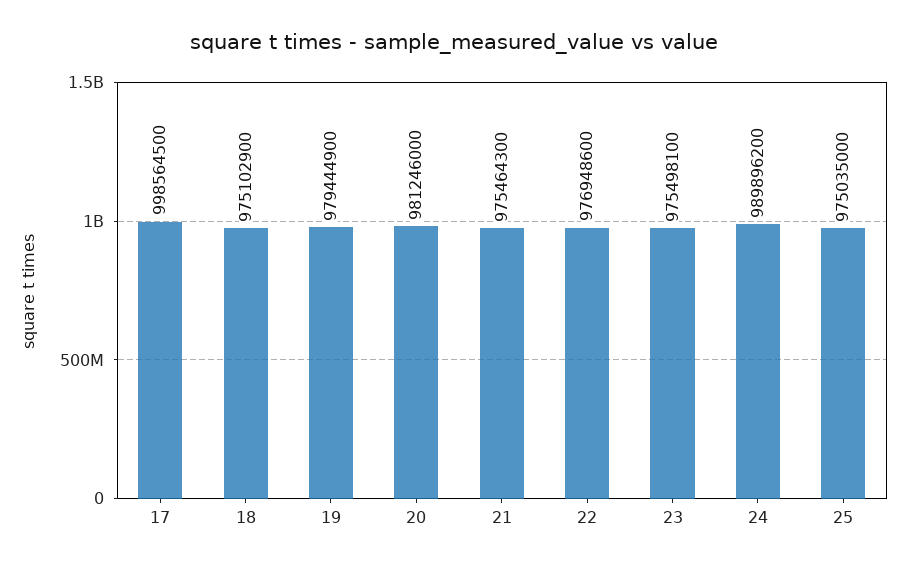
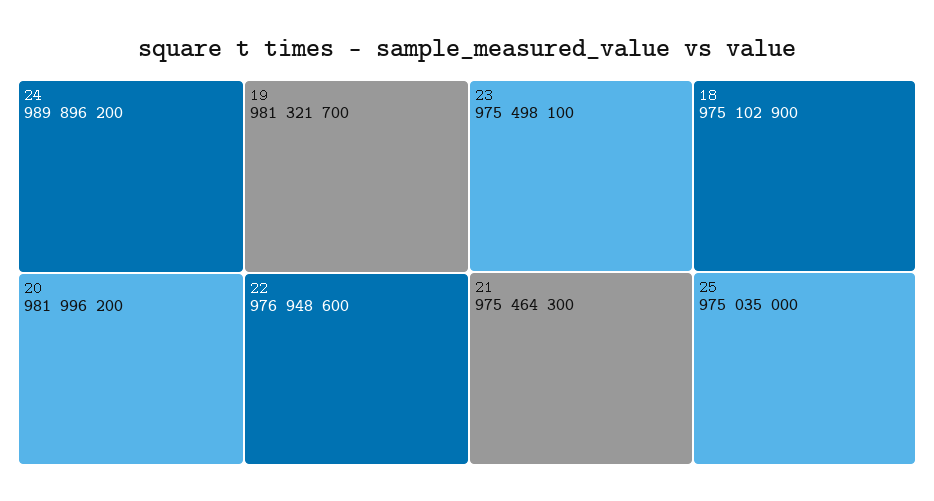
  {
-   "17": 998564500,
    "18": 975102900,
-   "19": 979444900,
+   "19": 981321700,
-   "20": 981246000,
+   "20": 981996200,
    "21": 975464300,
    "22": 976948600,
    "23": 975498100,
    "24": 989896200,
    "25": 975035000
  }

